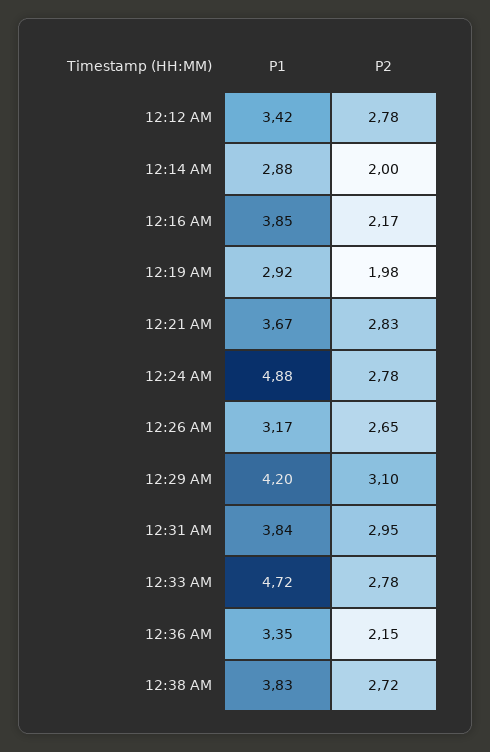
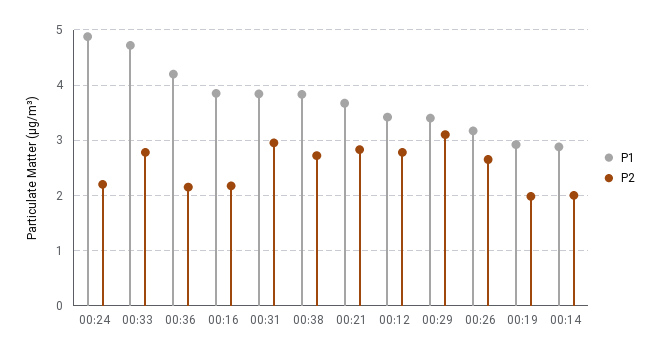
  {
    "P1": {
      "12:12 AM": 3.42,
      "12:14 AM": 2.88,
      "12:16 AM": 3.85,
      "12:19 AM": 2.92,
      "12:21 AM": 3.67,
      "12:24 AM": 4.88,
      "12:26 AM": 3.17,
-     "12:29 AM": 4.2,
+     "12:29 AM": 3.4,
      "12:31 AM": 3.84,
      "12:33 AM": 4.72,
-     "12:36 AM": 3.35,
+     "12:36 AM": 4.2,
      "12:38 AM": 3.83
    },
    "P2": {
      "12:12 AM": 2.78,
      "12:14 AM": 2,
      "12:16 AM": 2.17,
      "12:19 AM": 1.98,
      "12:21 AM": 2.83,
-     "12:24 AM": 2.78,
+     "12:24 AM": 2.2,
      "12:26 AM": 2.65,
      "12:29 AM": 3.1,
      "12:31 AM": 2.95,
      "12:33 AM": 2.78,
      "12:36 AM": 2.15,
      "12:38 AM": 2.72
    }
  }

